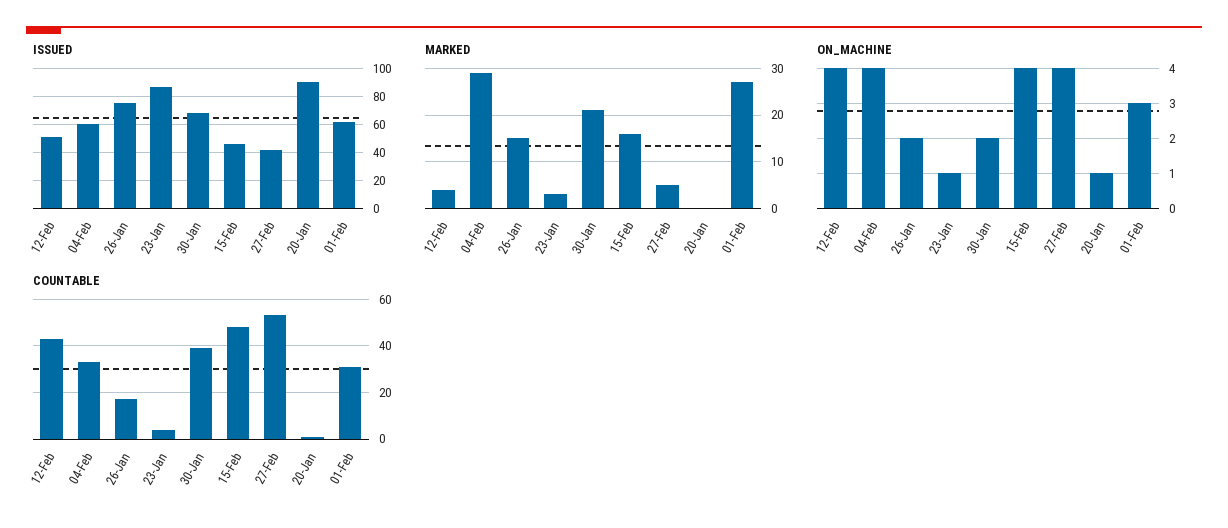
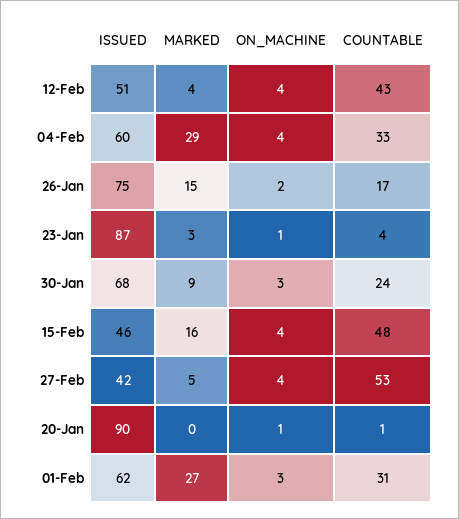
  {
    "ISSUED": {
      "12-Feb": 51,
      "04-Feb": 60,
      "26-Jan": 75,
      "23-Jan": 87,
      "30-Jan": 68,
      "15-Feb": 46,
      "27-Feb": 42,
      "20-Jan": 90,
      "01-Feb": 62
    },
    "MARKED": {
      "12-Feb": 4,
      "04-Feb": 29,
      "26-Jan": 15,
      "23-Jan": 3,
-     "30-Jan": 20,
+     "30-Jan": 9,
      "15-Feb": 16,
      "27-Feb": 5,
      "20-Jan": 0,
      "01-Feb": 27
    },
    "ON_MACHINE": {
      "12-Feb": 4,
      "04-Feb": 4,
      "26-Jan": 2,
      "23-Jan": 1,
-     "30-Jan": 2,
+     "30-Jan": 3,
      "15-Feb": 4,
      "27-Feb": 4,
      "20-Jan": 1,
      "01-Feb": 3
    },
    "COUNTABLE": {
      "12-Feb": 43,
      "04-Feb": 33,
      "26-Jan": 17,
      "23-Jan": 4,
-     "30-Jan": 40,
+     "30-Jan": 24,
      "15-Feb": 48,
      "27-Feb": 53,
      "20-Jan": 1,
      "01-Feb": 31
    }
  }

